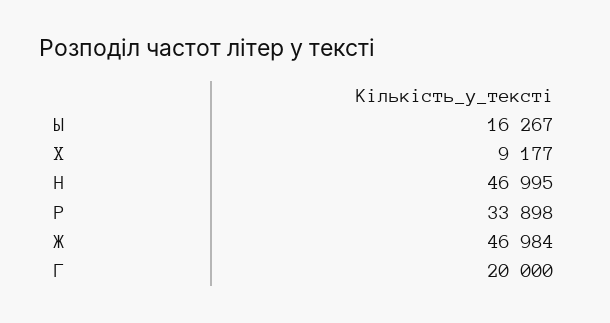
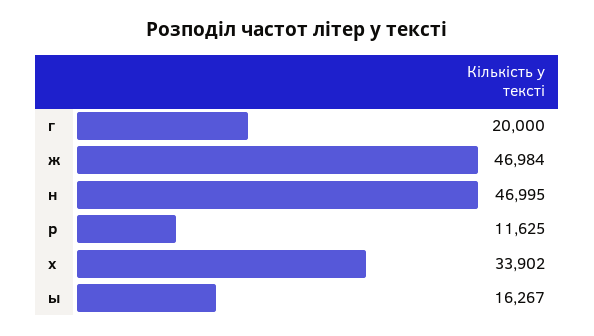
  {
    "Ы": 16267,
-   "Х": 9177,
+   "Х": 33902,
    "Н": 46995,
-   "Р": 33898,
+   "Р": 11625,
    "Ж": 46984,
    "Г": 20000
  }

